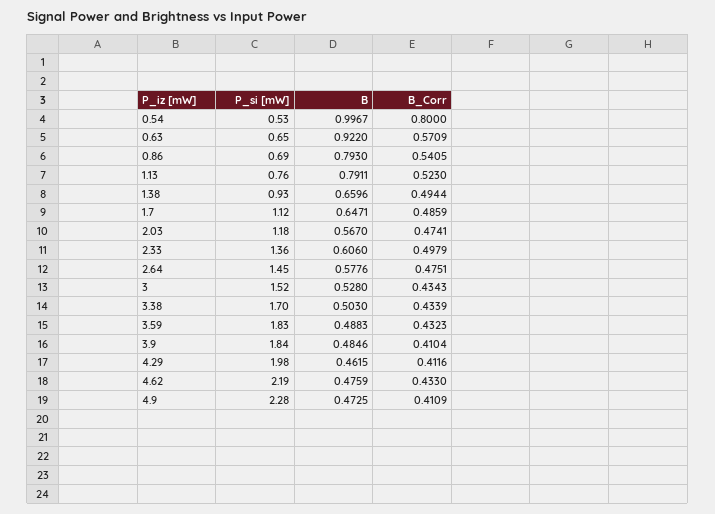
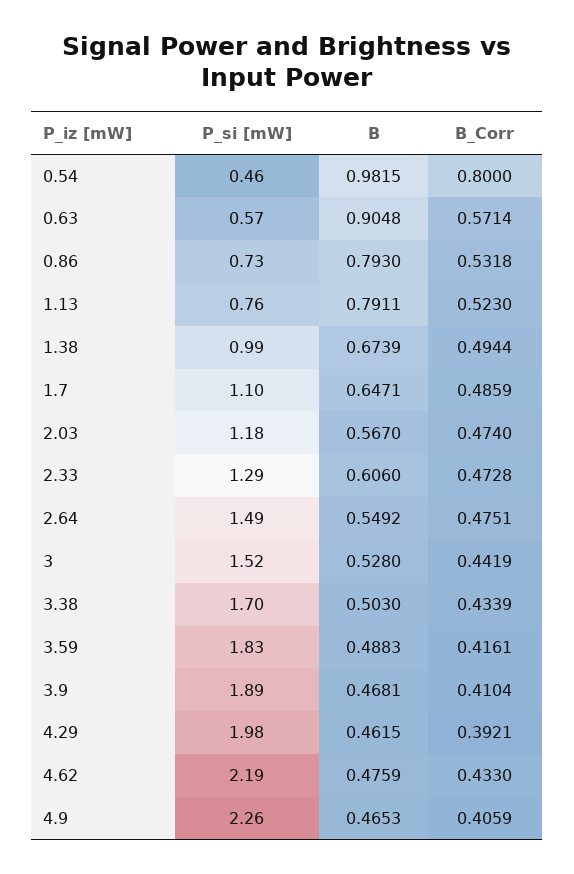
  {
    "P_si [mW]": {
-     "0.54": 0.53,
+     "0.54": 0.46,
-     "0.63": 0.65,
+     "0.63": 0.57,
-     "0.86": 0.69,
+     "0.86": 0.73,
      "1.13": 0.76,
-     "1.38": 0.93,
+     "1.38": 0.99,
-     "1.7": 1.12,
+     "1.7": 1.1,
      "2.03": 1.18,
-     "2.33": 1.36,
+     "2.33": 1.29,
-     "2.64": 1.45,
+     "2.64": 1.49,
      "3": 1.52,
      "3.38": 1.7,
      "3.59": 1.83,
-     "3.9": 1.84,
+     "3.9": 1.89,
      "4.29": 1.98,
      "4.62": 2.19,
-     "4.9": 2.28
+     "4.9": 2.26
    },
    "B": {
-     "0.54": 0.9967,
+     "0.54": 0.9815,
-     "0.63": 0.922,
+     "0.63": 0.9048,
      "0.86": 0.793,
      "1.13": 0.7911,
-     "1.38": 0.6596,
+     "1.38": 0.6739,
      "1.7": 0.6471,
      "2.03": 0.567,
      "2.33": 0.606,
-     "2.64": 0.5776,
+     "2.64": 0.5492,
      "3": 0.528,
      "3.38": 0.503,
      "3.59": 0.4883,
-     "3.9": 0.4846,
+     "3.9": 0.4681,
      "4.29": 0.4615,
      "4.62": 0.4759,
-     "4.9": 0.4725
+     "4.9": 0.4653
    },
    "B_Corr": {
      "0.54": 0.8,
-     "0.63": 0.5709,
+     "0.63": 0.5714,
-     "0.86": 0.5405,
+     "0.86": 0.5318,
      "1.13": 0.523,
      "1.38": 0.4944,
      "1.7": 0.4859,
-     "2.03": 0.4741,
+     "2.03": 0.474,
-     "2.33": 0.4979,
+     "2.33": 0.4728,
      "2.64": 0.4751,
-     "3": 0.4343,
+     "3": 0.4419,
      "3.38": 0.4339,
-     "3.59": 0.4323,
+     "3.59": 0.4161,
      "3.9": 0.4104,
-     "4.29": 0.4116,
+     "4.29": 0.3921,
      "4.62": 0.433,
-     "4.9": 0.4109
+     "4.9": 0.4059
    }
  }

